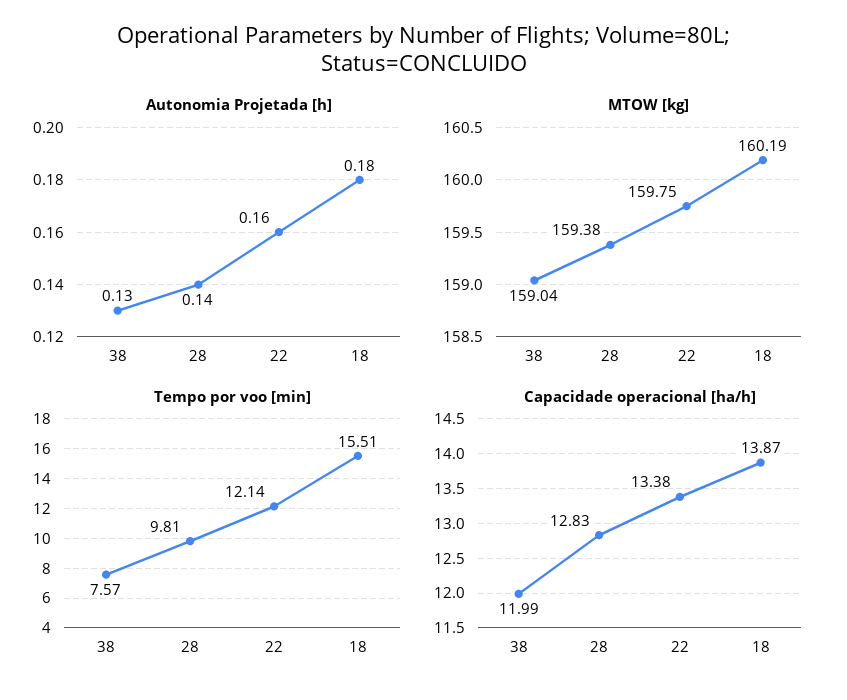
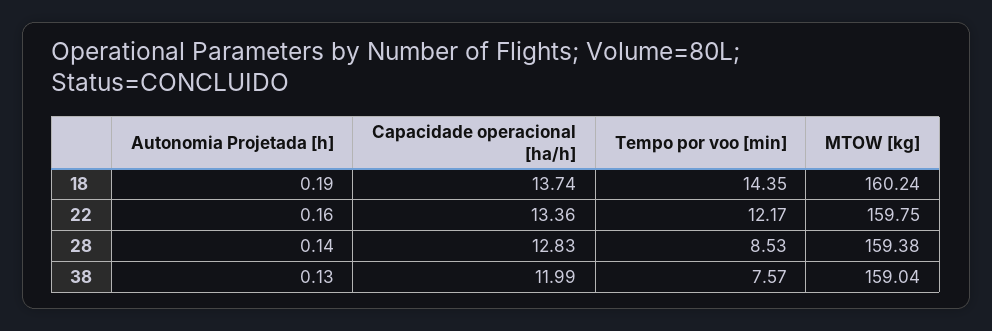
  {
    "Autonomia Projetada [h]": {
      "38": 0.13,
      "28": 0.14,
      "22": 0.16,
-     "18": 0.18
+     "18": 0.19
    },
    "MTOW [kg]": {
      "38": 159.04,
      "28": 159.38,
      "22": 159.75,
-     "18": 160.19
+     "18": 160.24
    },
    "Tempo por voo [min]": {
      "38": 7.57,
-     "28": 9.81,
+     "28": 8.53,
-     "22": 12.14,
+     "22": 12.17,
-     "18": 15.51
+     "18": 14.35
    },
    "Capacidade operacional [ha/h]": {
      "38": 11.99,
      "28": 12.83,
-     "22": 13.38,
+     "22": 13.36,
-     "18": 13.87
+     "18": 13.74
    }
  }

